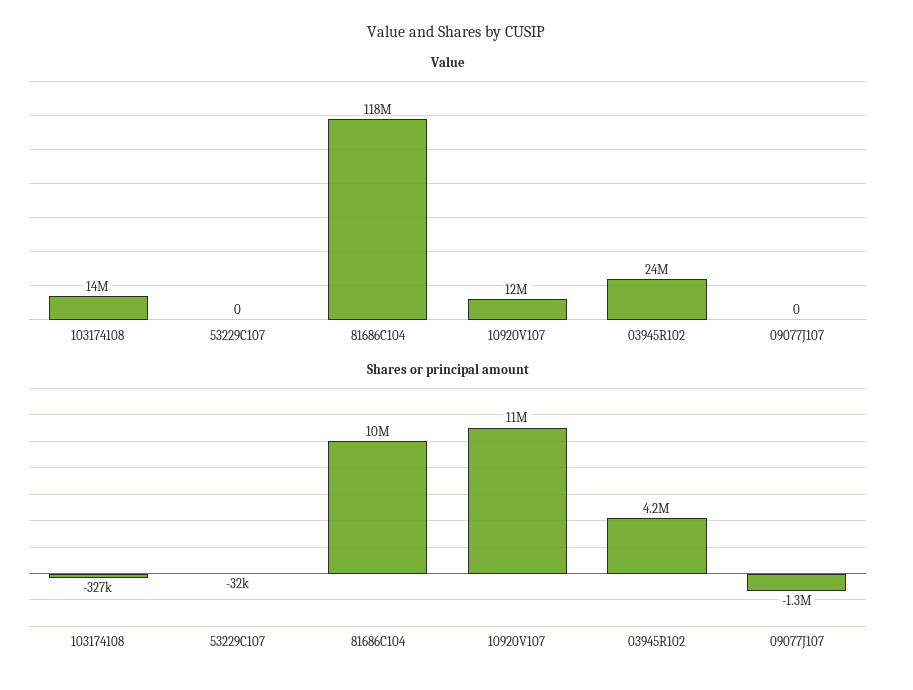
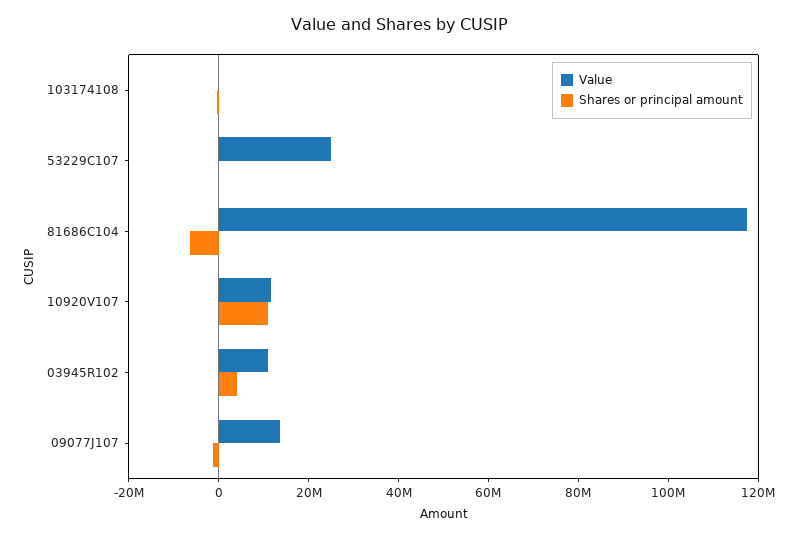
  {
    "Value": {
-     "103174108": 14000000,
+     "103174108": 0,
-     "53229C107": 0,
+     "53229C107": 25000000,
      "81686C104": 118000000,
      "10920V107": 12000000,
-     "03945R102": 24000000,
+     "03945R102": 10000000,
-     "09077J107": 0
+     "09077J107": 15000000
    },
    "Shares or principal amount": {
      "103174108": -327000,
      "53229C107": -32000,
-     "81686C104": 10000000,
+     "81686C104": -5000000,
      "10920V107": 11000000,
      "03945R102": 4200000,
      "09077J107": -1300000
    }
  }

